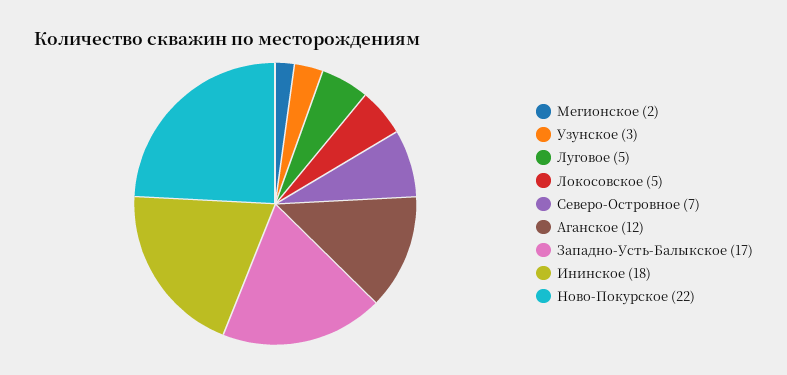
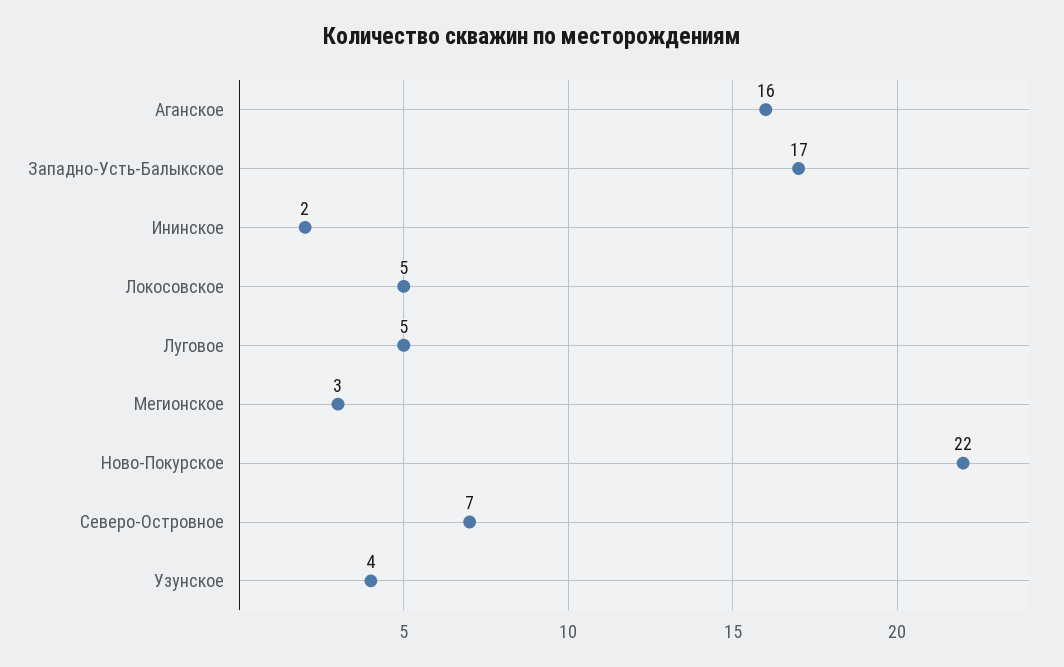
  {
-   "Мегионское": 2,
+   "Мегионское": 3,
-   "Узунское": 3,
+   "Узунское": 4,
    "Луговое": 5,
    "Локосовское": 5,
    "Северо-Островное": 7,
-   "Аганское": 12,
+   "Аганское": 16,
    "Западно-Усть-Балыкское": 17,
-   "Ининское": 18,
+   "Ининское": 2,
    "Ново-Покурское": 22
  }

